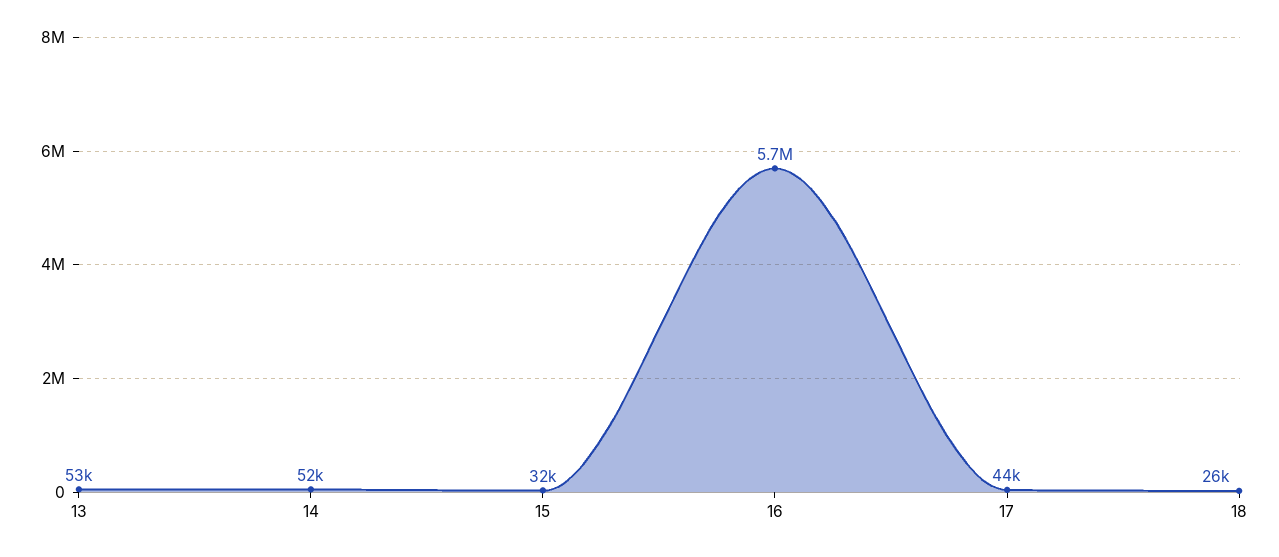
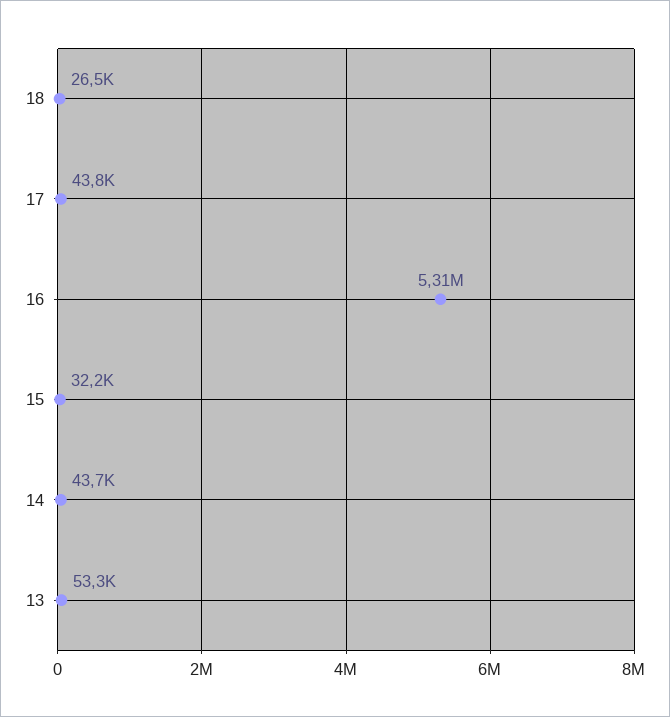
  {
    "13": 53300,
-   "14": 52000,
+   "14": 43700,
    "15": 32200,
-   "16": 5700000,
+   "16": 5310000,
    "17": 43800,
    "18": 26500
  }

